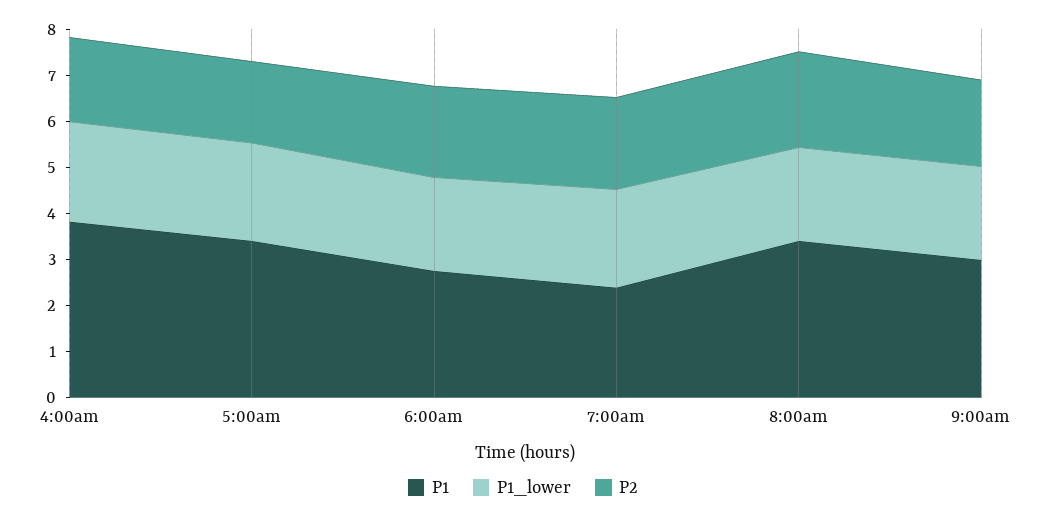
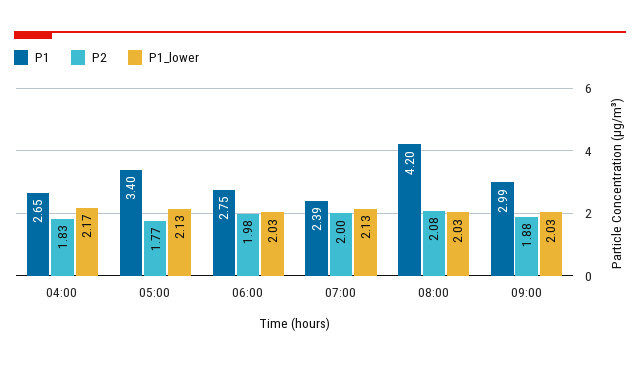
  {
    "P1": {
-     "4:00am": 3.8,
+     "4:00am": 2.65,
      "5:00am": 3.4,
      "6:00am": 2.75,
      "7:00am": 2.39,
-     "8:00am": 3.4,
+     "8:00am": 4.2,
      "9:00am": 2.99
    },
    "P1_lower": {
      "4:00am": 2.17,
      "5:00am": 2.13,
      "6:00am": 2.03,
      "7:00am": 2.13,
      "8:00am": 2.03,
      "9:00am": 2.03
    },
    "P2": {
      "4:00am": 1.83,
      "5:00am": 1.77,
      "6:00am": 1.98,
      "7:00am": 2,
      "8:00am": 2.08,
      "9:00am": 1.88
    }
  }

